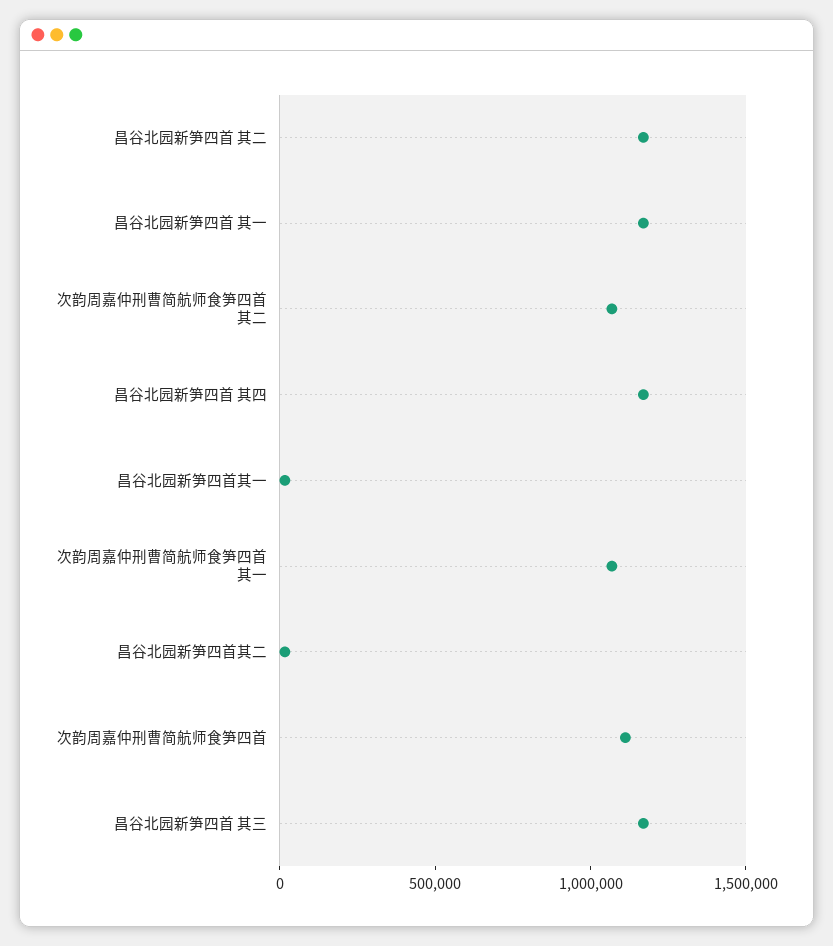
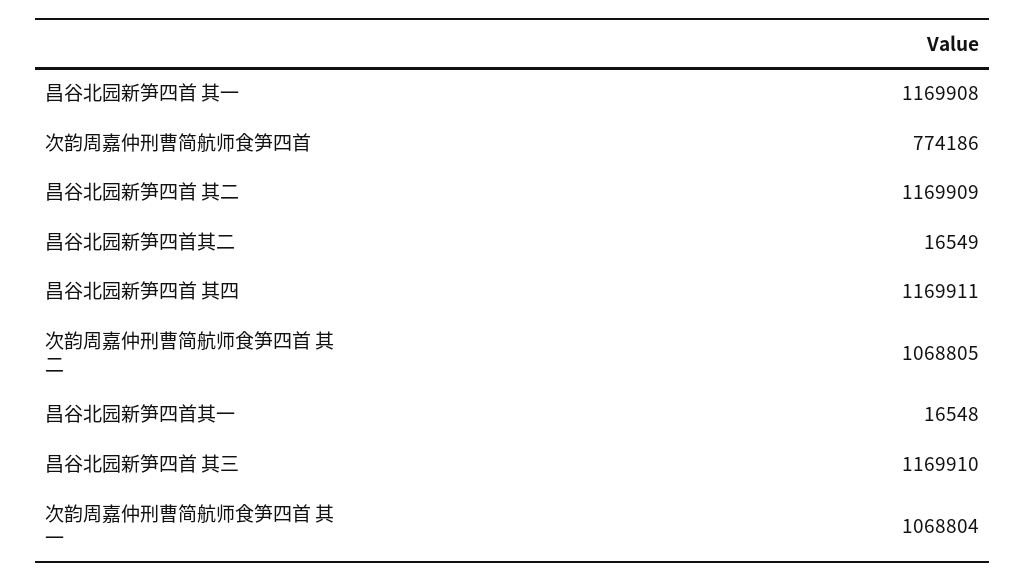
  {
    "昌谷北园新笋四首 其二": 1169909,
    "昌谷北园新笋四首 其一": 1169908,
    "次韵周嘉仲刑曹简航师食笋四首 其二": 1068805,
    "昌谷北园新笋四首 其四": 1169911,
    "昌谷北园新笋四首其一": 16548,
    "次韵周嘉仲刑曹简航师食笋四首 其一": 1068804,
    "昌谷北园新笋四首其二": 16549,
-   "次韵周嘉仲刑曹简航师食笋四首": 1100000,
+   "次韵周嘉仲刑曹简航师食笋四首": 774186,
    "昌谷北园新笋四首 其三": 1169910
  }

